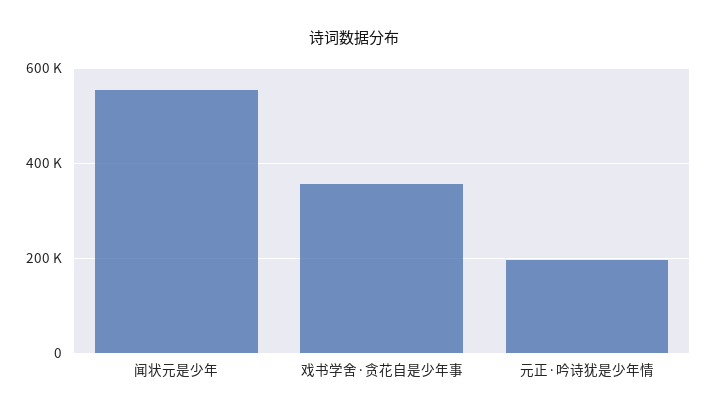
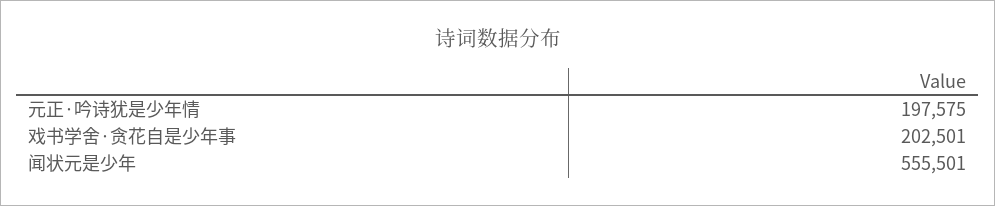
  {
    "闻状元是少年": 555501,
-   "戏书学舍·贪花自是少年事": 360000,
+   "戏书学舍·贪花自是少年事": 202501,
    "元正·吟诗犹是少年情": 197575
  }

